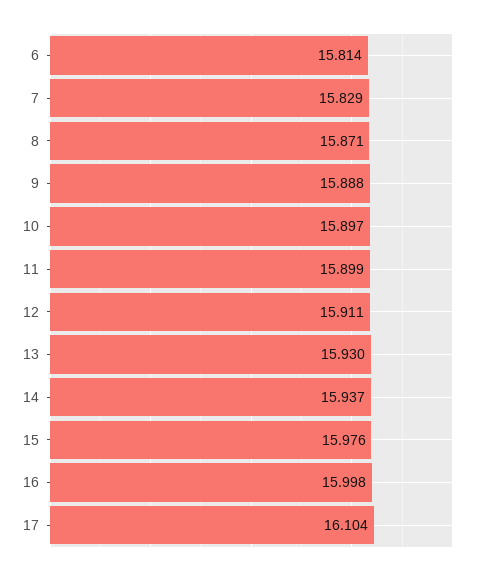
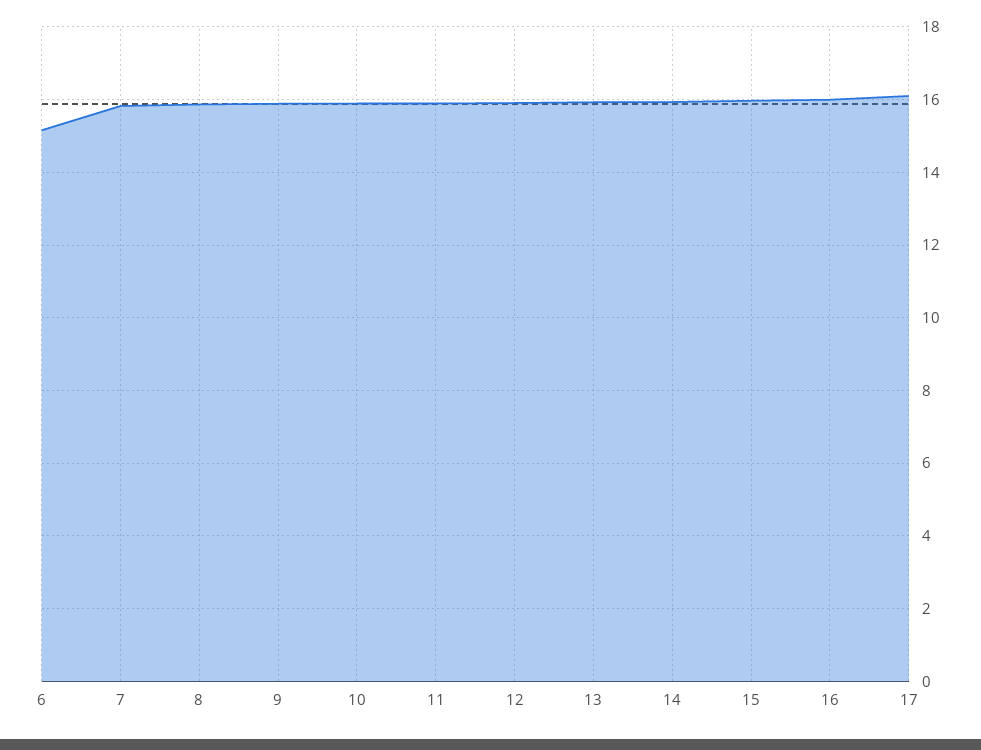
  {
-   "6": 15.814,
+   "6": 15.2,
    "7": 15.829,
    "8": 15.871,
    "9": 15.888,
    "10": 15.897,
    "11": 15.899,
    "12": 15.911,
    "13": 15.93,
    "14": 15.937,
    "15": 15.976,
    "16": 15.998,
    "17": 16.104
  }

